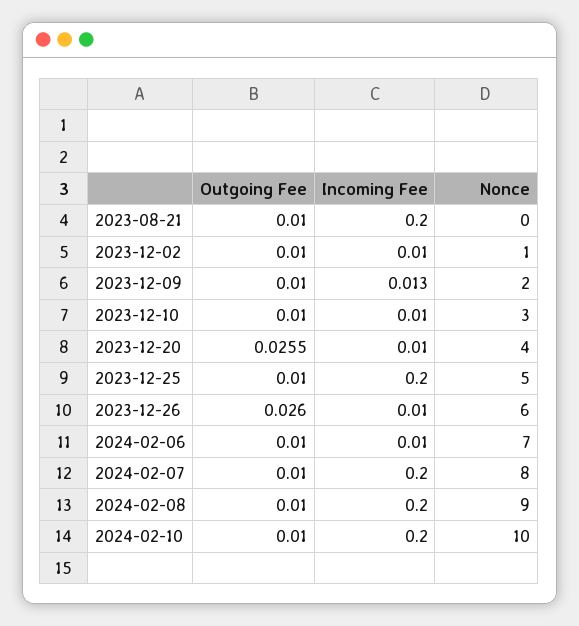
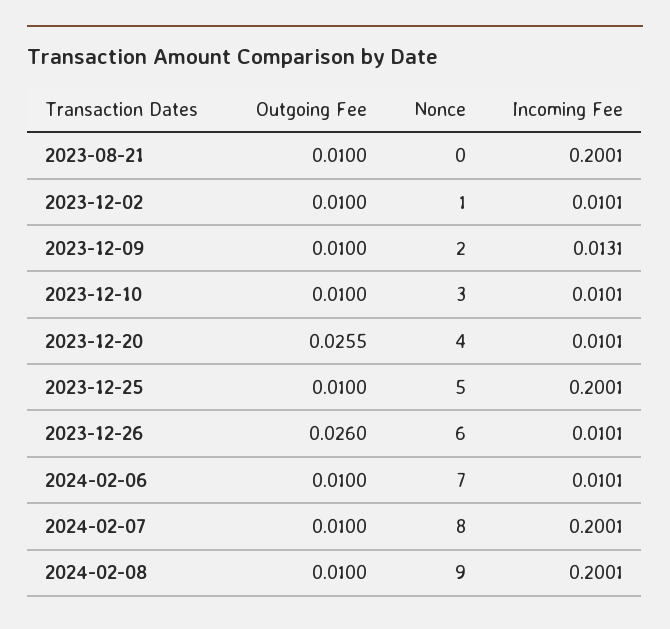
  {
    "Outgoing Fee": {
      "2023-08-21": 0.01,
      "2023-12-02": 0.01,
      "2023-12-09": 0.01,
      "2023-12-10": 0.01,
      "2023-12-20": 0.0255,
      "2023-12-25": 0.01,
      "2023-12-26": 0.026,
      "2024-02-06": 0.01,
      "2024-02-07": 0.01,
-     "2024-02-08": 0.01,
+     "2024-02-08": 0.01
-     "2024-02-10": 0.01
    },
    "Incoming Fee": {
      "2023-08-21": 0.2001,
      "2023-12-02": 0.0101,
      "2023-12-09": 0.0131,
      "2023-12-10": 0.0101,
      "2023-12-20": 0.0101,
      "2023-12-25": 0.2001,
      "2023-12-26": 0.0101,
      "2024-02-06": 0.0101,
      "2024-02-07": 0.2001,
-     "2024-02-08": 0.2001,
+     "2024-02-08": 0.2001
-     "2024-02-10": 0.2
    },
    "Nonce": {
      "2023-08-21": 0,
      "2023-12-02": 1,
      "2023-12-09": 2,
      "2023-12-10": 3,
      "2023-12-20": 4,
      "2023-12-25": 5,
      "2023-12-26": 6,
      "2024-02-06": 7,
      "2024-02-07": 8,
-     "2024-02-08": 9,
+     "2024-02-08": 9
-     "2024-02-10": 10
    }
  }

